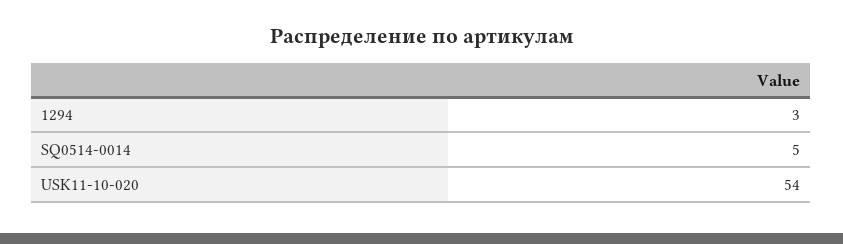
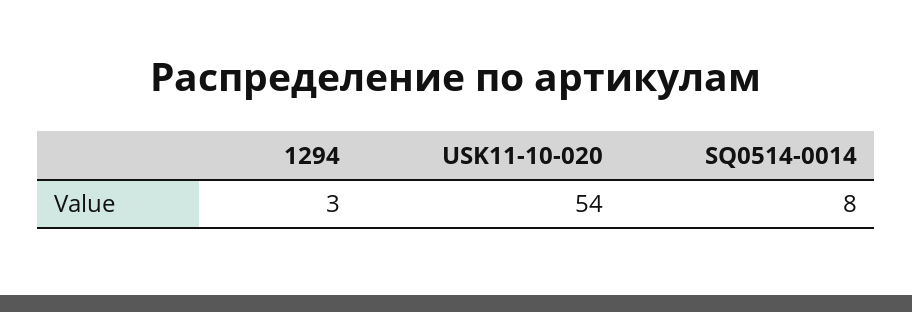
  {
    "1294": 3,
-   "SQ0514-0014": 5,
+   "SQ0514-0014": 8,
    "USK11-10-020": 54
  }

